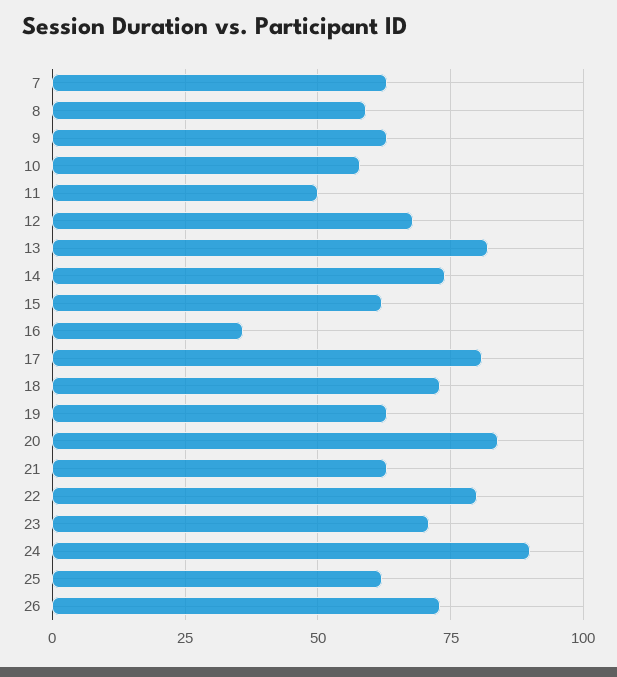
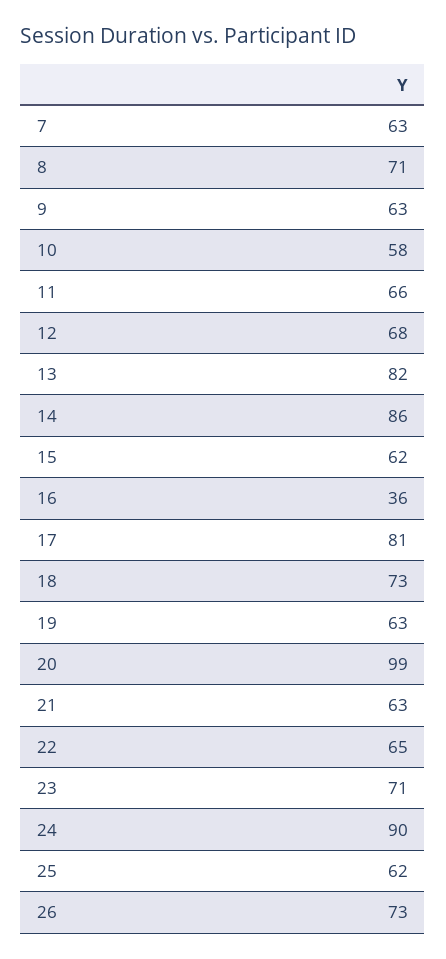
  {
    "7": 63,
-   "8": 60,
+   "8": 71,
    "9": 63,
    "10": 58,
-   "11": 50,
+   "11": 66,
    "12": 68,
    "13": 82,
-   "14": 75,
+   "14": 86,
    "15": 62,
    "16": 36,
    "17": 81,
    "18": 73,
    "19": 63,
-   "20": 85,
+   "20": 99,
    "21": 63,
-   "22": 80,
+   "22": 65,
    "23": 71,
    "24": 90,
    "25": 62,
    "26": 73
  }

